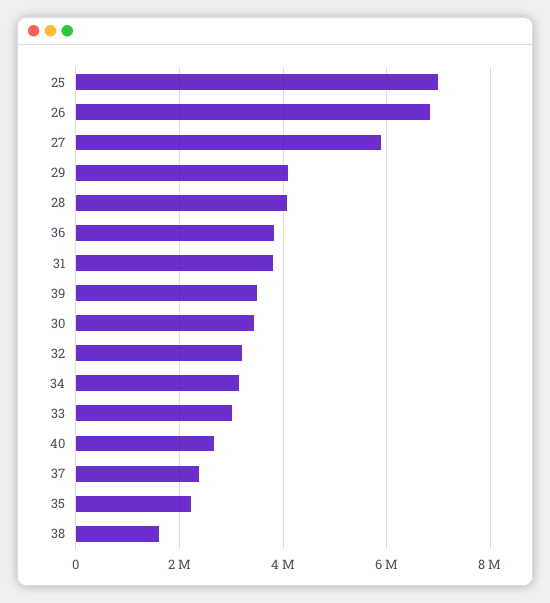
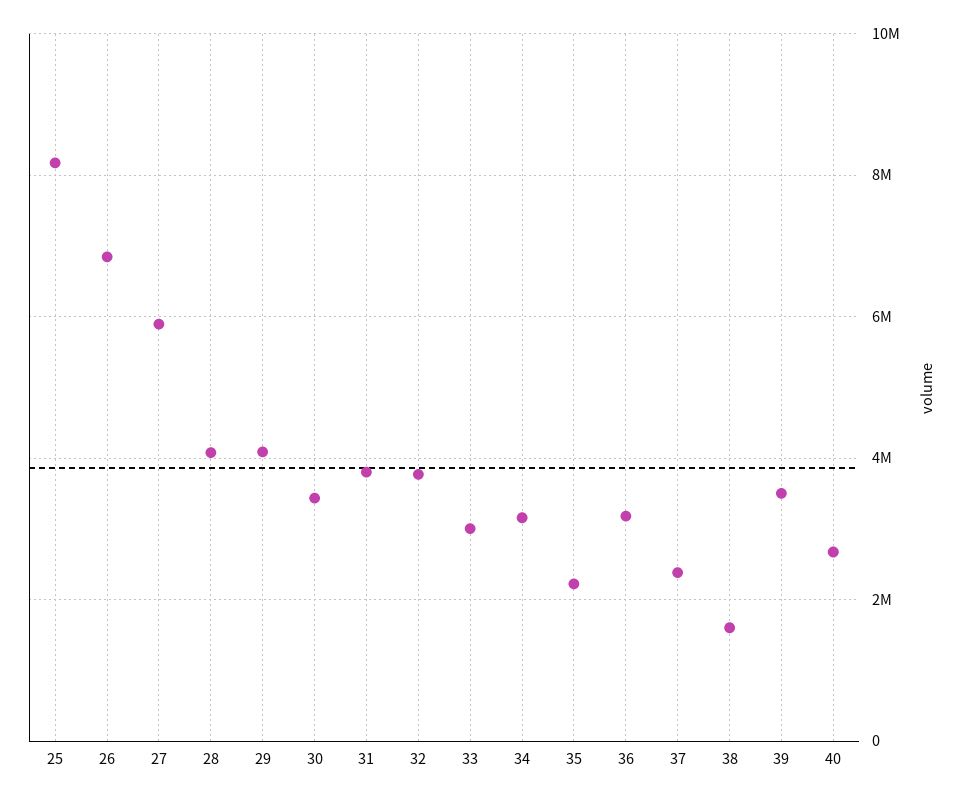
  {
-   "25": 7000000,
+   "25": 8200000,
    "26": 6800000,
    "27": 5800000,
    "29": 4000000,
    "28": 4000000,
-   "36": 3800000,
+   "36": 3200000,
    "31": 3800000,
    "39": 3600000,
    "30": 3400000,
-   "32": 3200000,
+   "32": 3800000,
    "34": 3200000,
    "33": 3000000,
    "40": 2600000,
    "37": 2400000,
    "35": 2200000,
    "38": 1600000
  }

